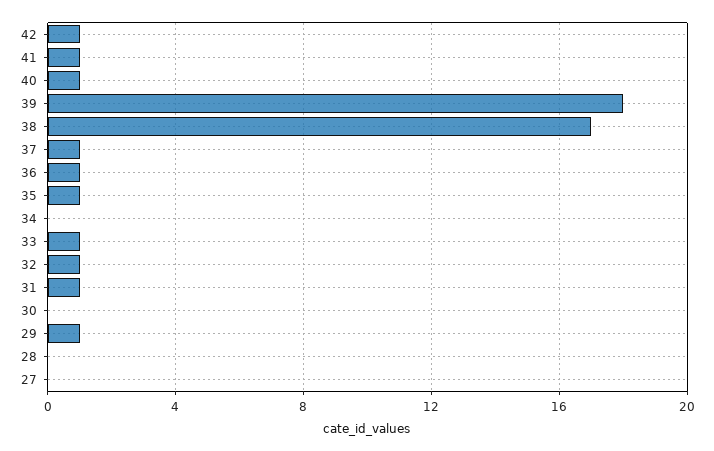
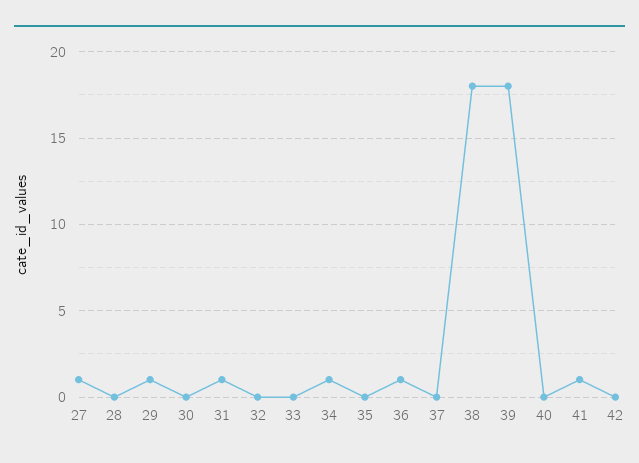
  {
-   "42": 1,
+   "42": 0,
    "41": 1,
-   "40": 1,
+   "40": 0,
    "39": 18,
-   "38": 17,
+   "38": 18,
-   "37": 1,
+   "37": 0,
    "36": 1,
-   "35": 1,
+   "35": 0,
-   "34": 0,
+   "34": 1,
-   "33": 1,
+   "33": 0,
-   "32": 1,
+   "32": 0,
    "31": 1,
    "30": 0,
    "29": 1,
    "28": 0,
-   "27": 0
+   "27": 1
  }

